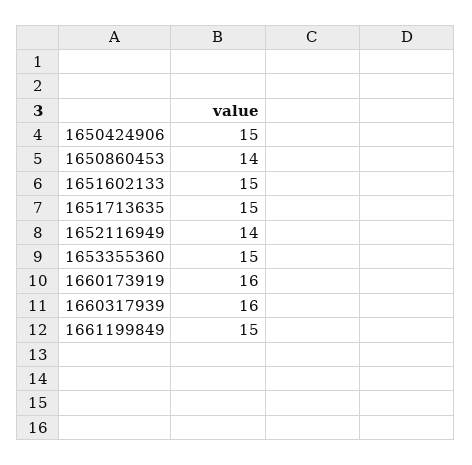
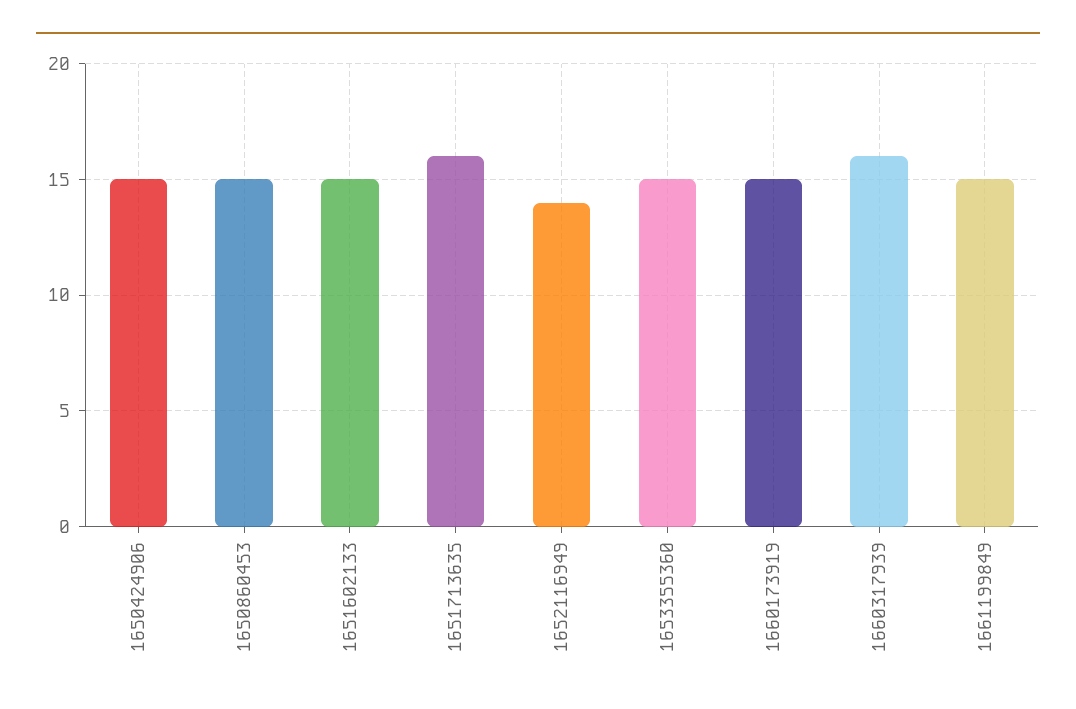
  {
    "1650424906": 15,
-   "1650860453": 14,
+   "1650860453": 15,
    "1651602133": 15,
-   "1651713635": 15,
+   "1651713635": 16,
    "1652116949": 14,
    "1653355360": 15,
-   "1660173919": 16,
+   "1660173919": 15,
    "1660317939": 16,
    "1661199849": 15
  }

